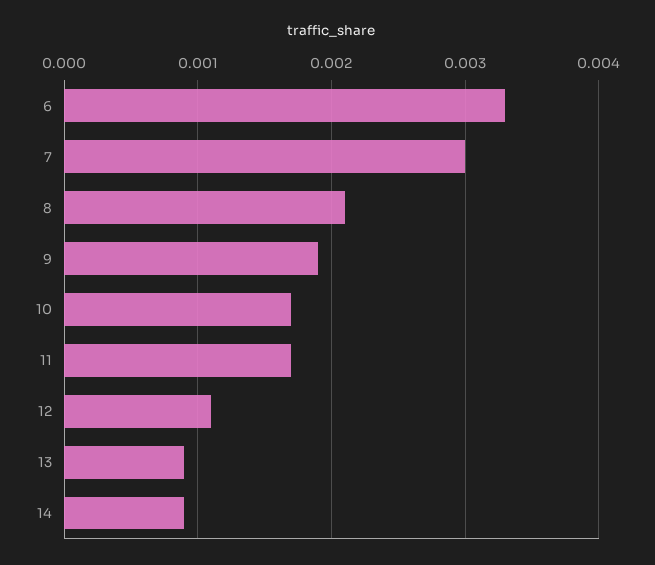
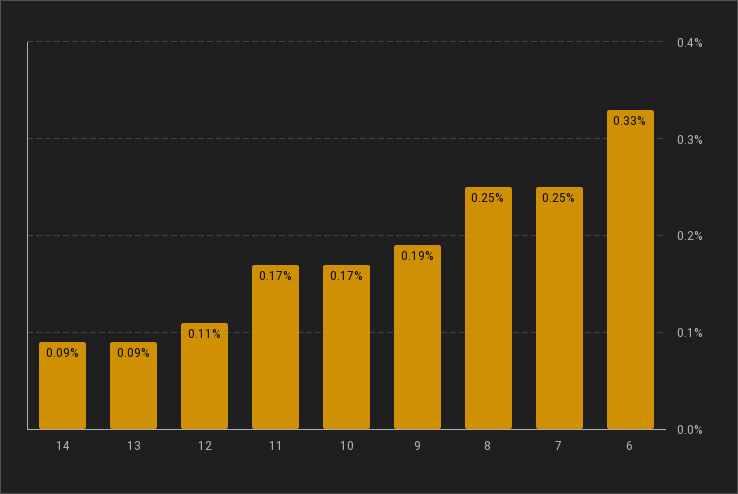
  {
    "6": 0.0033,
-   "7": 0.003,
+   "7": 0.0025,
-   "8": 0.0021,
+   "8": 0.0025,
    "9": 0.0019,
    "10": 0.0017,
    "11": 0.0017,
    "12": 0.0011,
    "13": 0.0009,
    "14": 0.0009
  }

